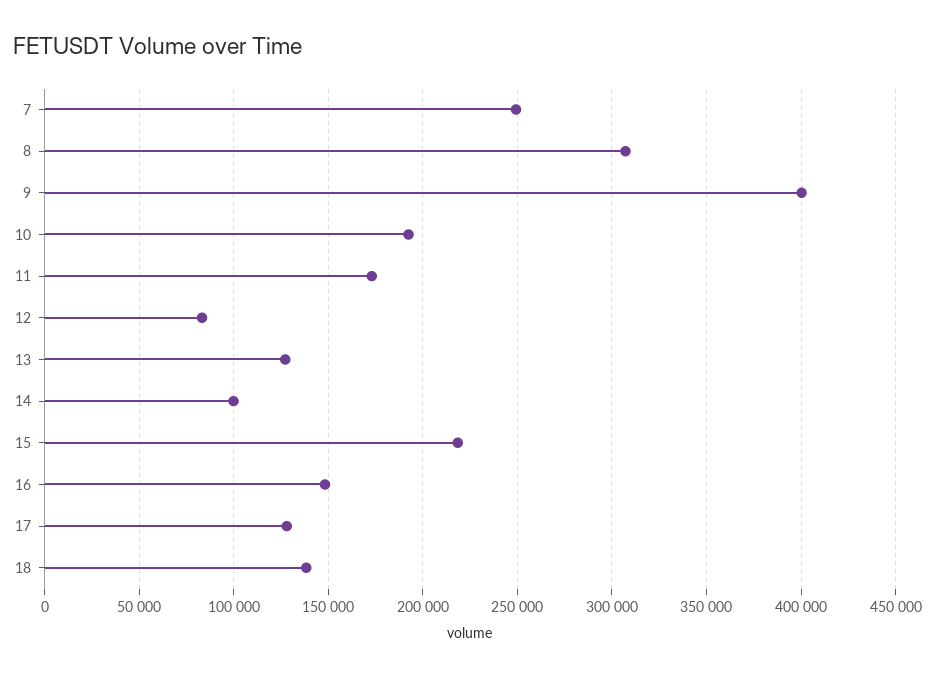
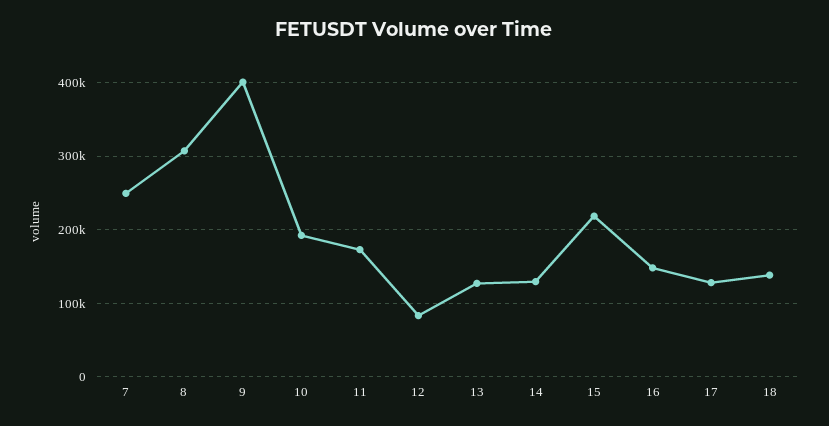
  {
    "7": 250000,
    "8": 305000,
    "9": 400000,
    "10": 190000,
    "11": 175000,
    "12": 85000,
    "13": 125000,
-   "14": 100000,
+   "14": 130000,
    "15": 220000,
    "16": 150000,
    "17": 130000,
    "18": 140000
  }

